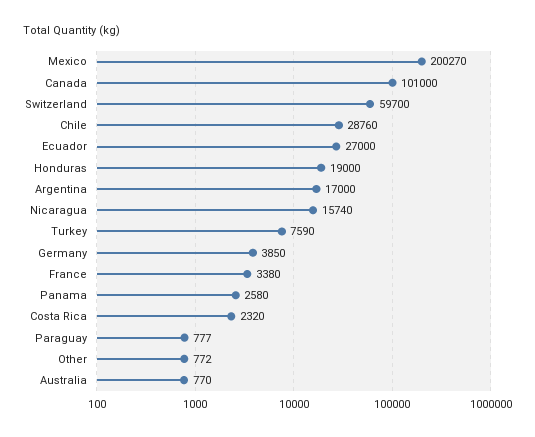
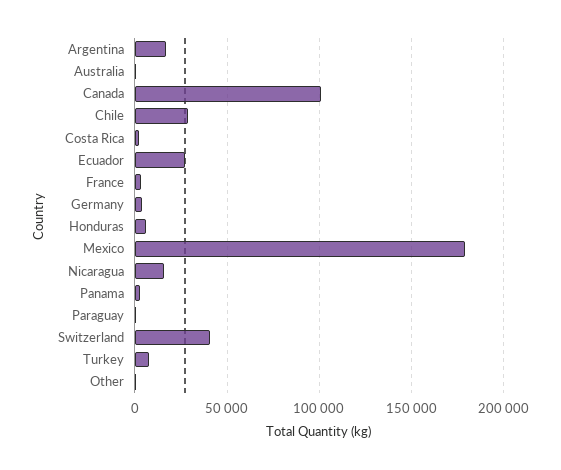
  {
-   "Mexico": 200270,
+   "Mexico": 180000,
    "Canada": 101000,
-   "Switzerland": 59700,
+   "Switzerland": 40000,
    "Chile": 28760,
    "Ecuador": 27000,
-   "Honduras": 19000,
+   "Honduras": 5000,
    "Argentina": 17000,
    "Nicaragua": 15740,
    "Turkey": 7590,
    "Germany": 3850,
    "France": 3380,
    "Panama": 2580,
    "Costa Rica": 2320,
    "Paraguay": 777,
    "Other": 772,
    "Australia": 770
  }

